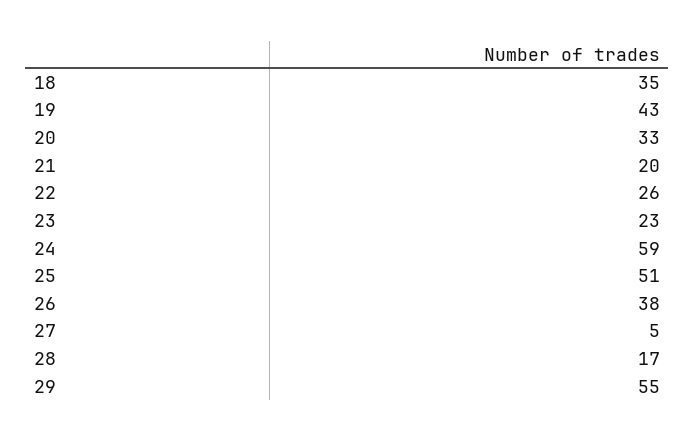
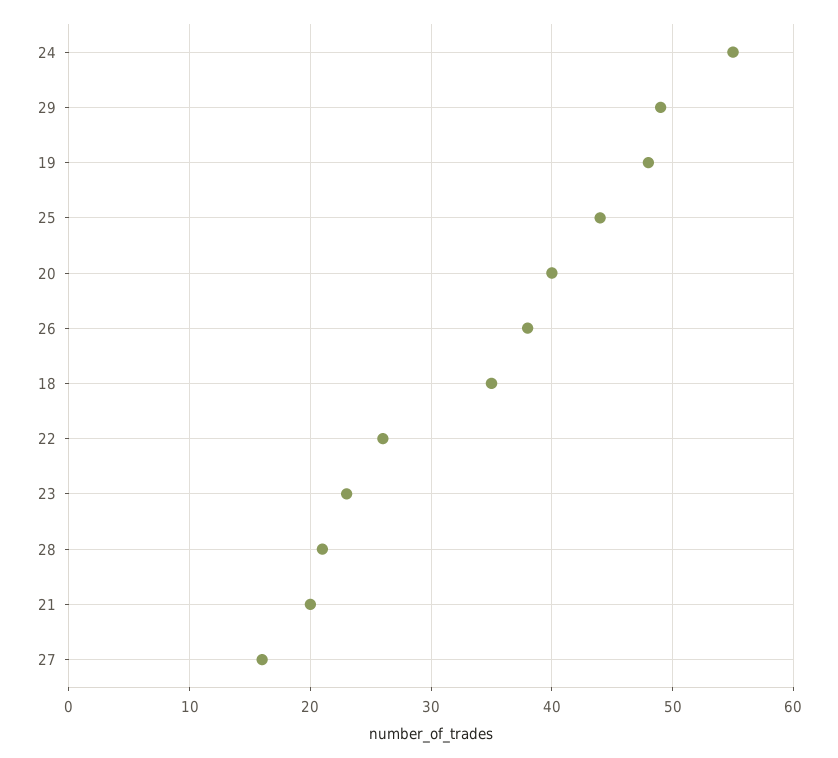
  {
    "18": 35,
-   "19": 43,
+   "19": 48,
-   "20": 33,
+   "20": 40,
    "21": 20,
    "22": 26,
    "23": 23,
-   "24": 59,
+   "24": 55,
-   "25": 51,
+   "25": 44,
    "26": 38,
-   "27": 5,
+   "27": 16,
-   "28": 17,
+   "28": 21,
-   "29": 55
+   "29": 49
  }

